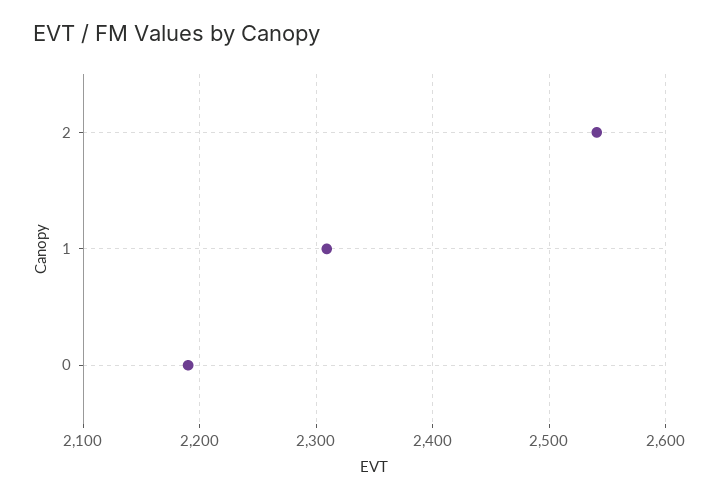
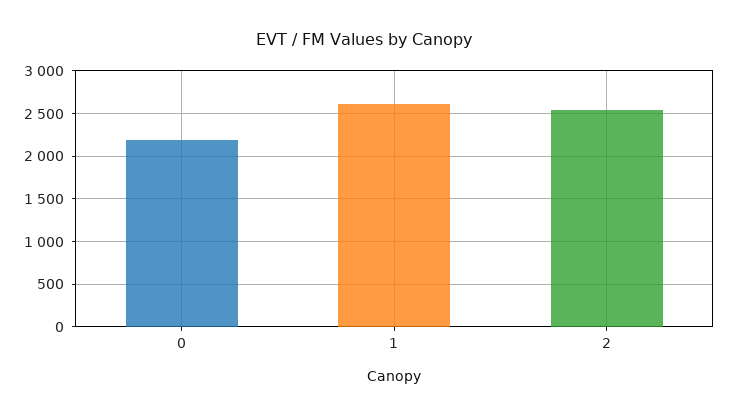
  {
    "2": 2540,
-   "1": 2310,
+   "1": 2600,
    "0": 2190
  }

